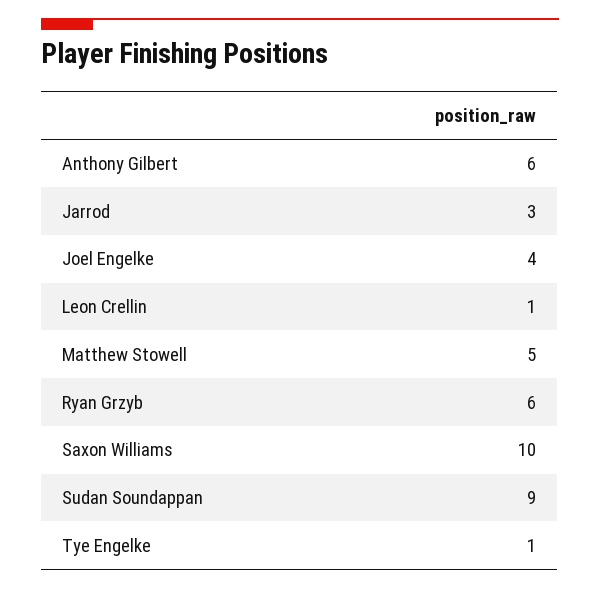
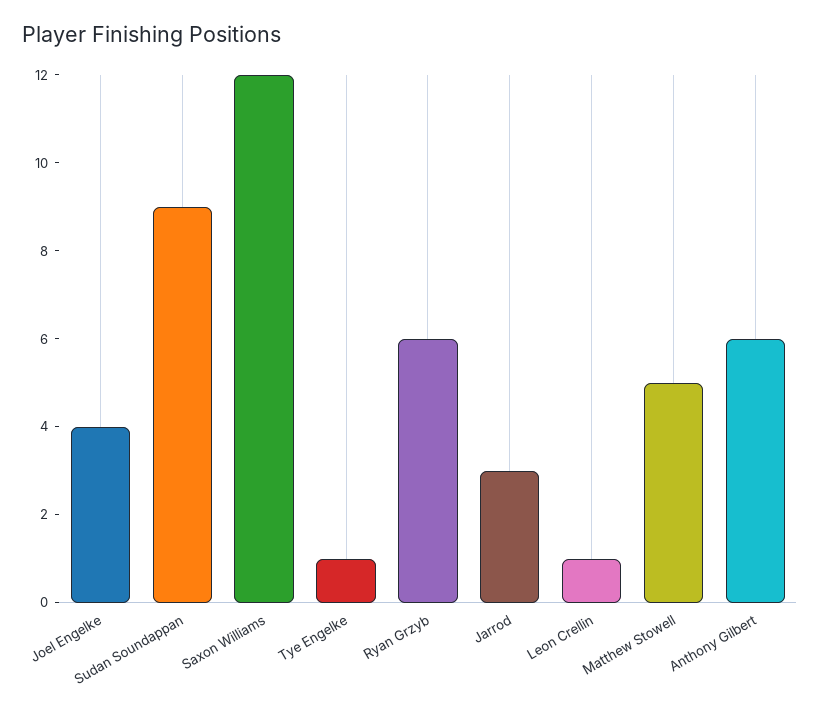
  {
    "Anthony Gilbert": 6,
    "Jarrod": 3,
    "Joel Engelke": 4,
    "Leon Crellin": 1,
    "Matthew Stowell": 5,
    "Ryan Grzyb": 6,
-   "Saxon Williams": 10,
+   "Saxon Williams": 12,
    "Sudan Soundappan": 9,
    "Tye Engelke": 1
  }

